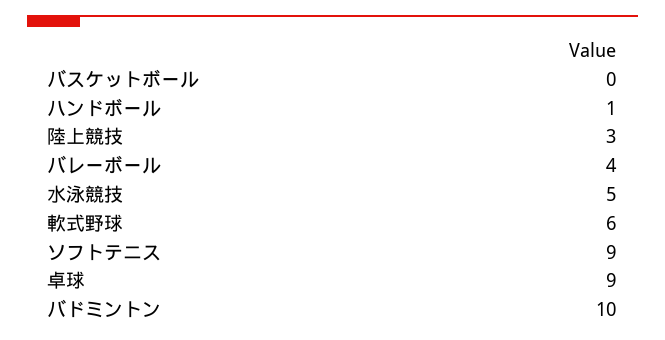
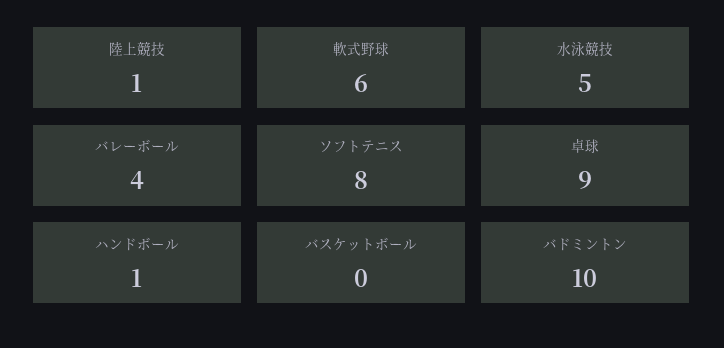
  {
    "バスケットボール": 0,
    "ハンドボール": 1,
-   "陸上競技": 3,
+   "陸上競技": 1,
    "バレーボール": 4,
    "水泳競技": 5,
    "軟式野球": 6,
-   "ソフトテニス": 9,
+   "ソフトテニス": 8,
    "卓球": 9,
    "バドミントン": 10
  }

